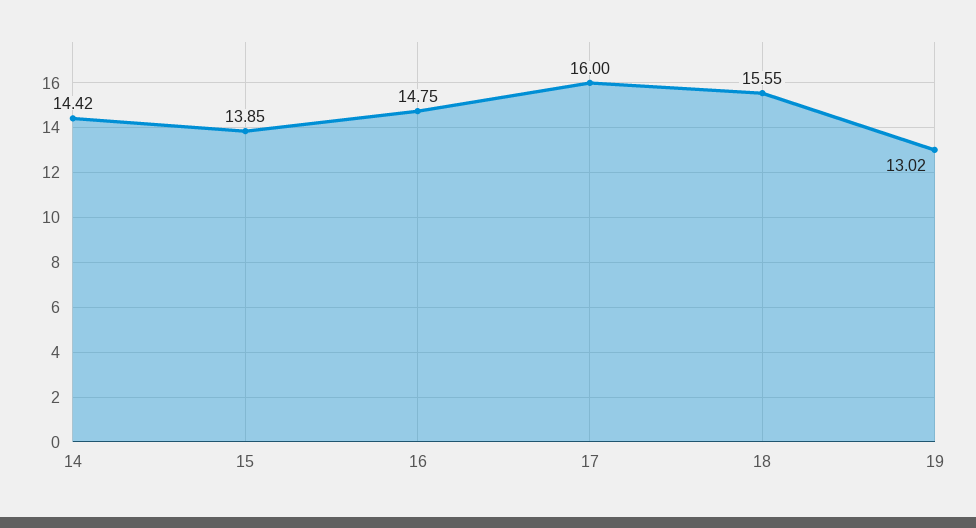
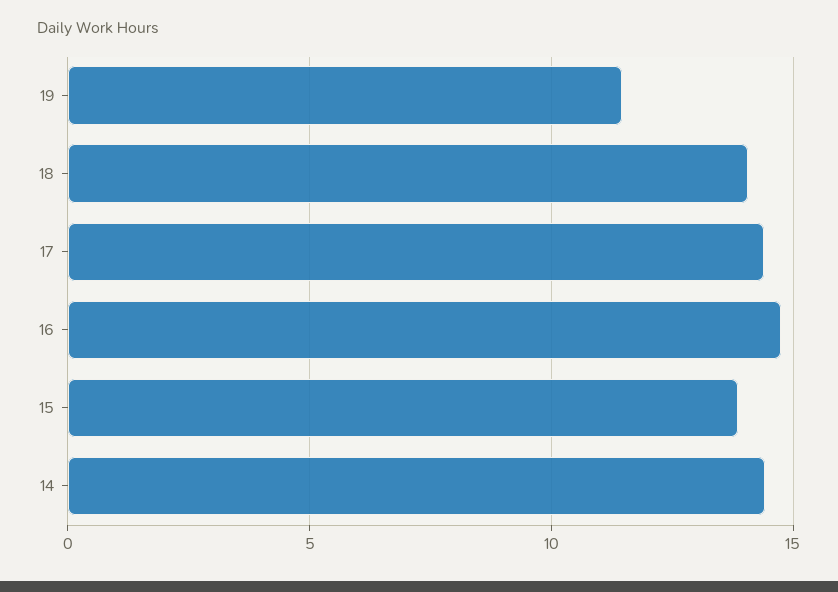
  {
    "14": 14.42,
    "15": 13.85,
    "16": 14.75,
-   "17": 16,
+   "17": 14.5,
-   "18": 15.55,
+   "18": 14,
-   "19": 13.02
+   "19": 11.5
  }

